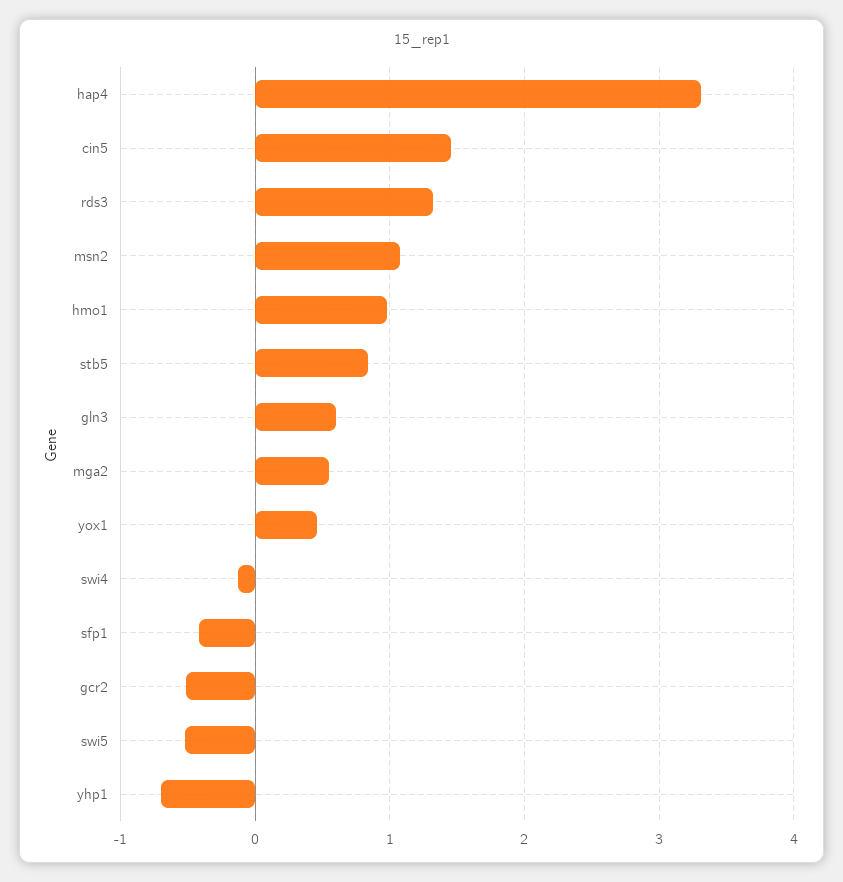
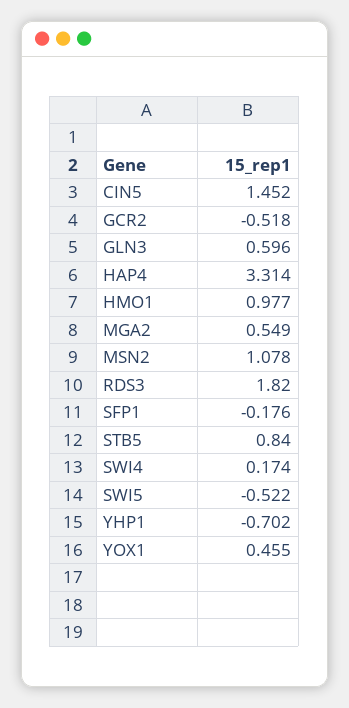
  {
    "hap4": 3.314,
    "cin5": 1.452,
-   "rds3": 1.3,
+   "rds3": 1.82,
    "msn2": 1.078,
    "hmo1": 0.977,
    "stb5": 0.84,
    "gln3": 0.596,
    "mga2": 0.549,
    "yox1": 0.455,
-   "swi4": -0.1,
+   "swi4": 0.174,
-   "sfp1": -0.4,
+   "sfp1": -0.176,
    "gcr2": -0.518,
    "swi5": -0.522,
    "yhp1": -0.702
  }

